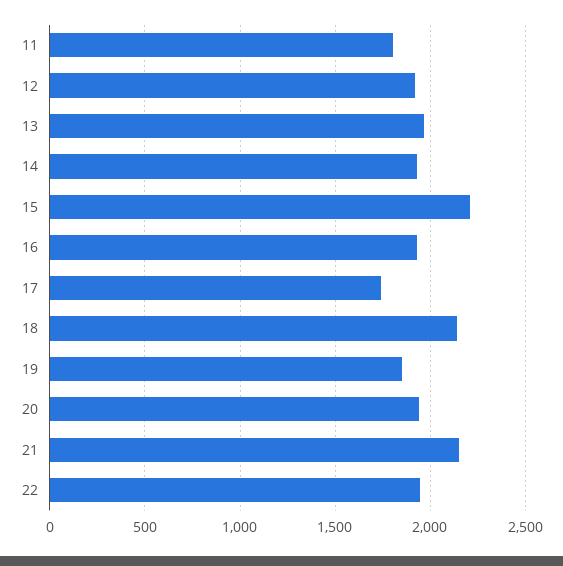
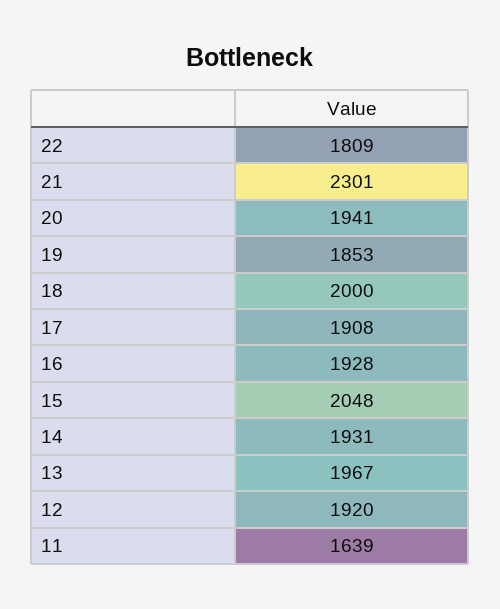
  {
-   "11": 1800,
+   "11": 1639,
    "12": 1920,
    "13": 1967,
    "14": 1931,
-   "15": 2200,
+   "15": 2048,
    "16": 1928,
-   "17": 1750,
+   "17": 1908,
-   "18": 2150,
+   "18": 2000,
    "19": 1853,
    "20": 1941,
-   "21": 2150,
+   "21": 2301,
-   "22": 1950
+   "22": 1809
  }

